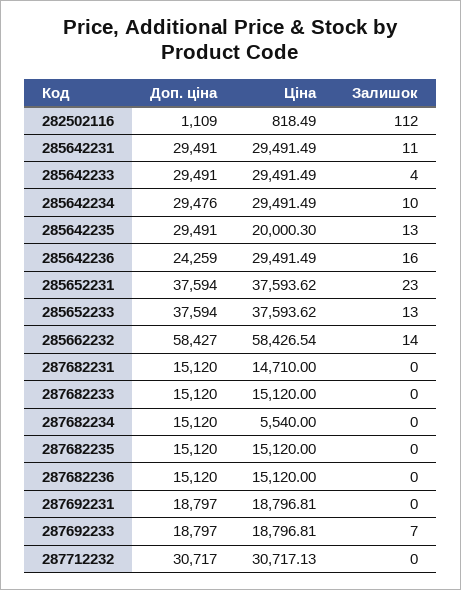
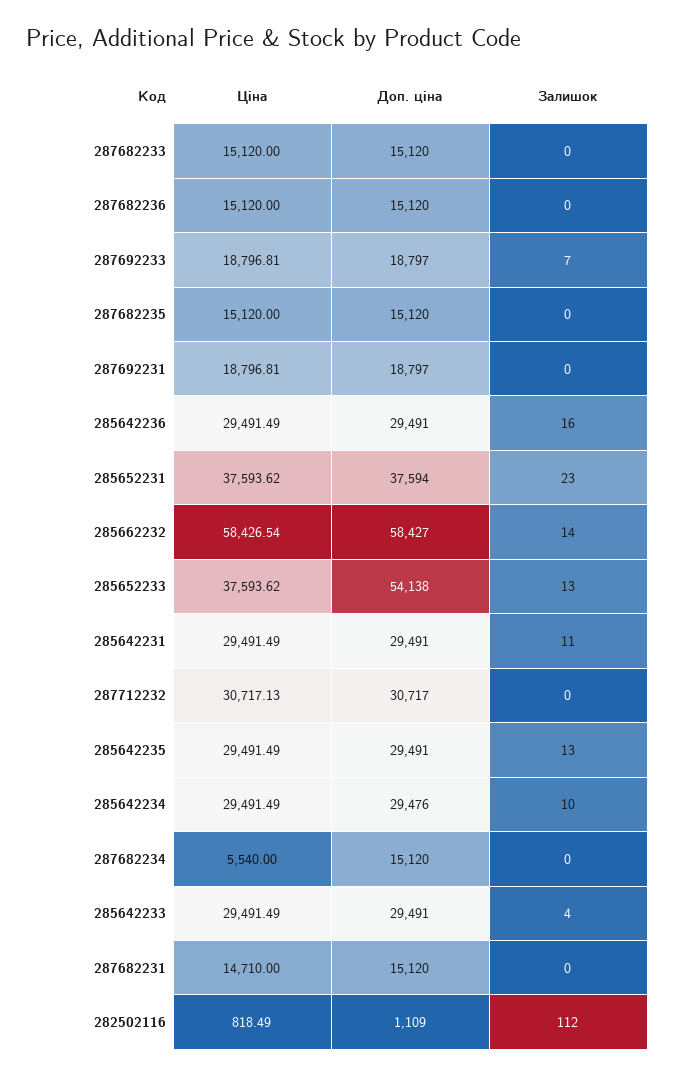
  {
    "Доп. ціна": {
      "282502116": 1109,
      "285642231": 29491,
      "285642233": 29491,
      "285642234": 29476,
      "285642235": 29491,
-     "285642236": 24259,
+     "285642236": 29491,
      "285652231": 37594,
-     "285652233": 37594,
+     "285652233": 54138,
      "285662232": 58427,
      "287682231": 15120,
      "287682233": 15120,
      "287682234": 15120,
      "287682235": 15120,
      "287682236": 15120,
      "287692231": 18797,
      "287692233": 18797,
      "287712232": 30717
    },
    "Ціна": {
      "282502116": 818.49,
      "285642231": 29491.49,
      "285642233": 29491.49,
      "285642234": 29491.49,
-     "285642235": 20000.3,
+     "285642235": 29491.49,
      "285642236": 29491.49,
      "285652231": 37593.62,
      "285652233": 37593.62,
      "285662232": 58426.54,
      "287682231": 14710,
      "287682233": 15120,
      "287682234": 5540,
      "287682235": 15120,
      "287682236": 15120,
      "287692231": 18796.81,
      "287692233": 18796.81,
      "287712232": 30717.13
    },
    "Залишок": {
      "282502116": 112,
      "285642231": 11,
      "285642233": 4,
      "285642234": 10,
      "285642235": 13,
      "285642236": 16,
      "285652231": 23,
      "285652233": 13,
      "285662232": 14,
      "287682231": 0,
      "287682233": 0,
      "287682234": 0,
      "287682235": 0,
      "287682236": 0,
      "287692231": 0,
      "287692233": 7,
      "287712232": 0
    }
  }

